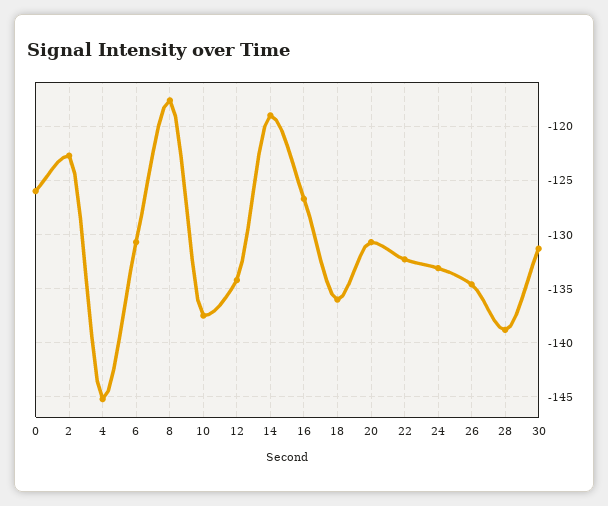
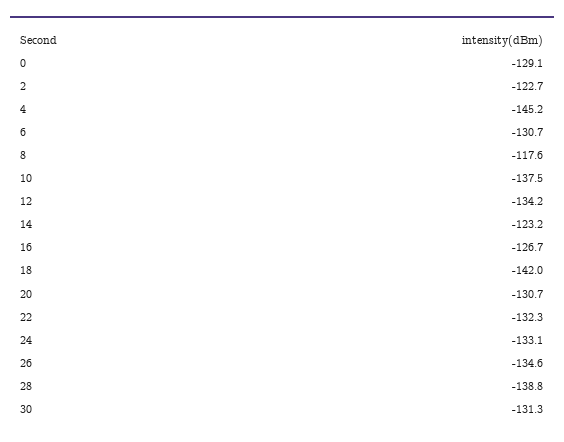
  {
-   "0": -126,
+   "0": -129.1,
    "2": -122.7,
    "4": -145.2,
    "6": -130.7,
    "8": -117.6,
    "10": -137.5,
    "12": -134.2,
-   "14": -119,
+   "14": -123.2,
    "16": -126.7,
-   "18": -136,
+   "18": -142,
    "20": -130.7,
    "22": -132.3,
    "24": -133.1,
    "26": -134.6,
    "28": -138.8,
    "30": -131.3
  }

